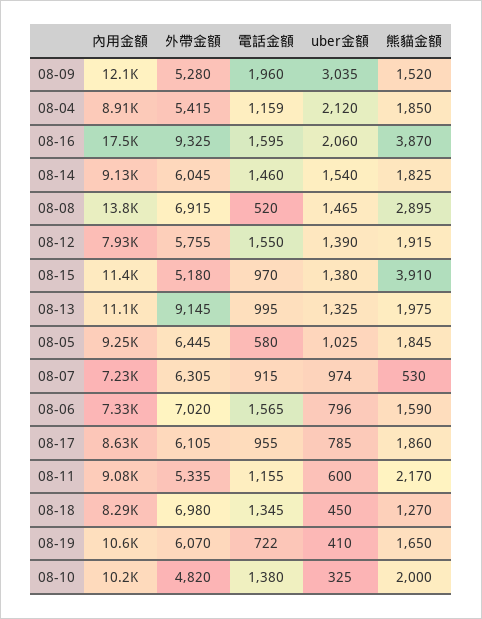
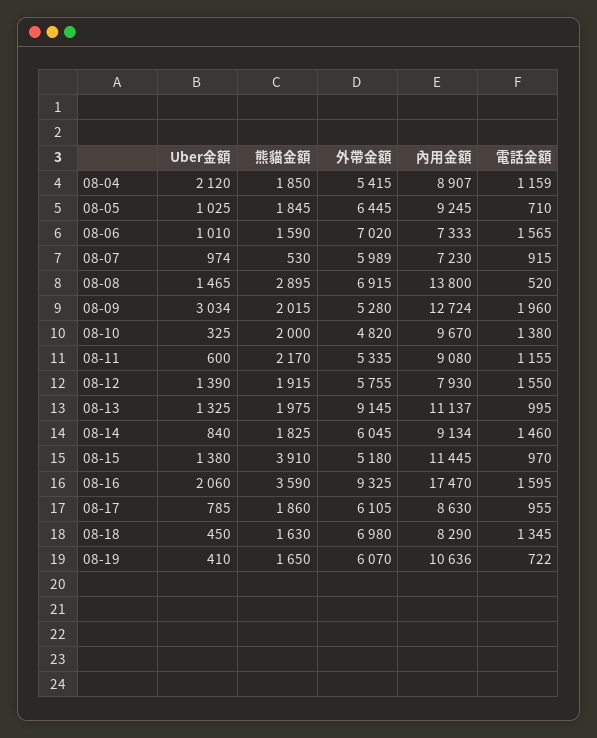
  {
    "內用金額": {
-     "08-09": 12100,
+     "08-09": 12724,
      "08-04": 8907,
      "08-16": 17470,
      "08-14": 9134,
      "08-08": 13800,
      "08-12": 7930,
      "08-15": 11445,
      "08-13": 11137,
      "08-05": 9245,
      "08-07": 7230,
      "08-06": 7333,
      "08-17": 8630,
      "08-11": 9080,
      "08-18": 8290,
      "08-19": 10636,
-     "08-10": 10200
+     "08-10": 9670
    },
    "外帶金額": {
      "08-09": 5280,
      "08-04": 5415,
      "08-16": 9325,
      "08-14": 6045,
      "08-08": 6915,
      "08-12": 5755,
      "08-15": 5180,
      "08-13": 9145,
      "08-05": 6445,
-     "08-07": 6305,
+     "08-07": 5989,
      "08-06": 7020,
      "08-17": 6105,
      "08-11": 5335,
      "08-18": 6980,
      "08-19": 6070,
      "08-10": 4820
    },
    "電話金額": {
      "08-09": 1960,
      "08-04": 1159,
      "08-16": 1595,
      "08-14": 1460,
      "08-08": 520,
      "08-12": 1550,
      "08-15": 970,
      "08-13": 995,
-     "08-05": 580,
+     "08-05": 710,
      "08-07": 915,
      "08-06": 1565,
      "08-17": 955,
      "08-11": 1155,
      "08-18": 1345,
      "08-19": 722,
      "08-10": 1380
    },
    "uber金額": {
-     "08-09": 3035,
+     "08-09": 3034,
      "08-04": 2120,
      "08-16": 2060,
-     "08-14": 1540,
+     "08-14": 840,
      "08-08": 1465,
      "08-12": 1390,
      "08-15": 1380,
      "08-13": 1325,
      "08-05": 1025,
      "08-07": 974,
-     "08-06": 796,
+     "08-06": 1010,
      "08-17": 785,
      "08-11": 600,
      "08-18": 450,
      "08-19": 410,
      "08-10": 325
    },
    "熊貓金額": {
-     "08-09": 1520,
+     "08-09": 2015,
      "08-04": 1850,
-     "08-16": 3870,
+     "08-16": 3590,
      "08-14": 1825,
      "08-08": 2895,
      "08-12": 1915,
      "08-15": 3910,
      "08-13": 1975,
      "08-05": 1845,
      "08-07": 530,
      "08-06": 1590,
      "08-17": 1860,
      "08-11": 2170,
-     "08-18": 1270,
+     "08-18": 1630,
      "08-19": 1650,
      "08-10": 2000
    }
  }

